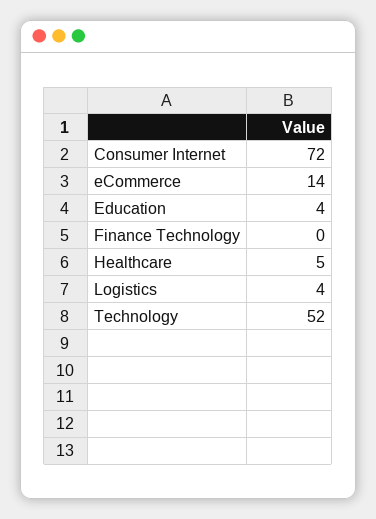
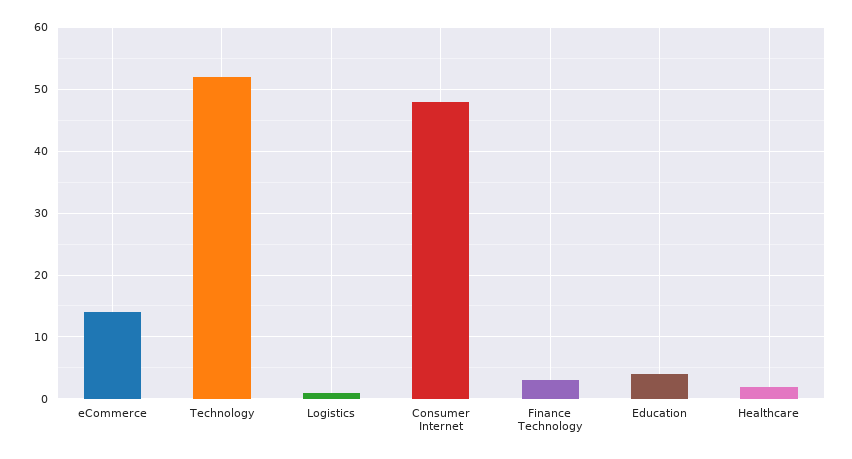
  {
-   "Consumer Internet": 72,
+   "Consumer Internet": 48,
    "eCommerce": 14,
    "Education": 4,
-   "Finance Technology": 0,
+   "Finance Technology": 3,
-   "Healthcare": 5,
+   "Healthcare": 2,
-   "Logistics": 4,
+   "Logistics": 1,
    "Technology": 52
  }

